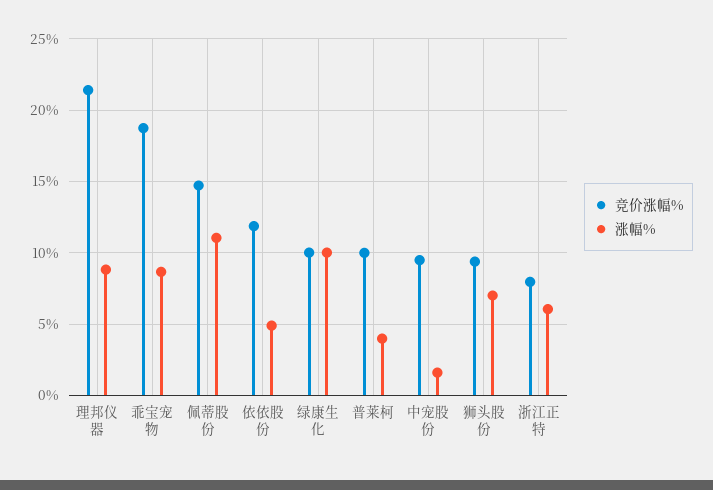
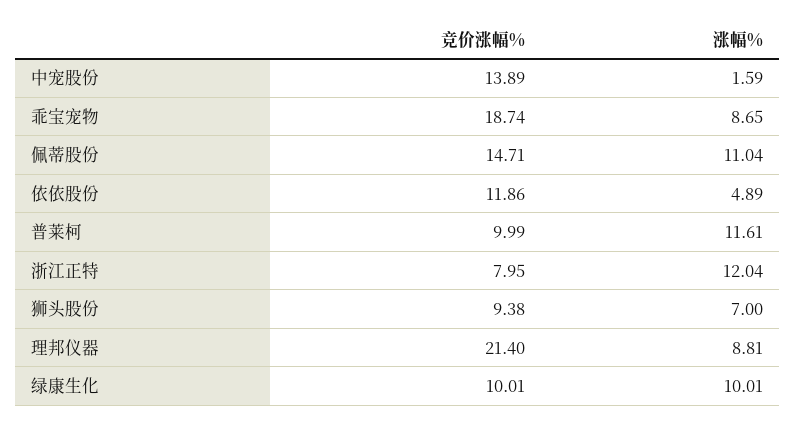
  {
    "竞价涨幅%": {
      "理邦仪器": 21.4,
      "乖宝宠物": 18.74,
      "佩蒂股份": 14.71,
      "依依股份": 11.86,
      "绿康生化": 10.01,
      "普莱柯": 9.99,
-     "中宠股份": 9.5,
+     "中宠股份": 13.89,
      "狮头股份": 9.38,
      "浙江正特": 7.95
    },
    "涨幅%": {
      "理邦仪器": 8.81,
      "乖宝宠物": 8.65,
      "佩蒂股份": 11.04,
      "依依股份": 4.89,
      "绿康生化": 10.01,
-     "普莱柯": 4,
+     "普莱柯": 11.61,
      "中宠股份": 1.59,
      "狮头股份": 7,
-     "浙江正特": 6
+     "浙江正特": 12.04
    }
  }

